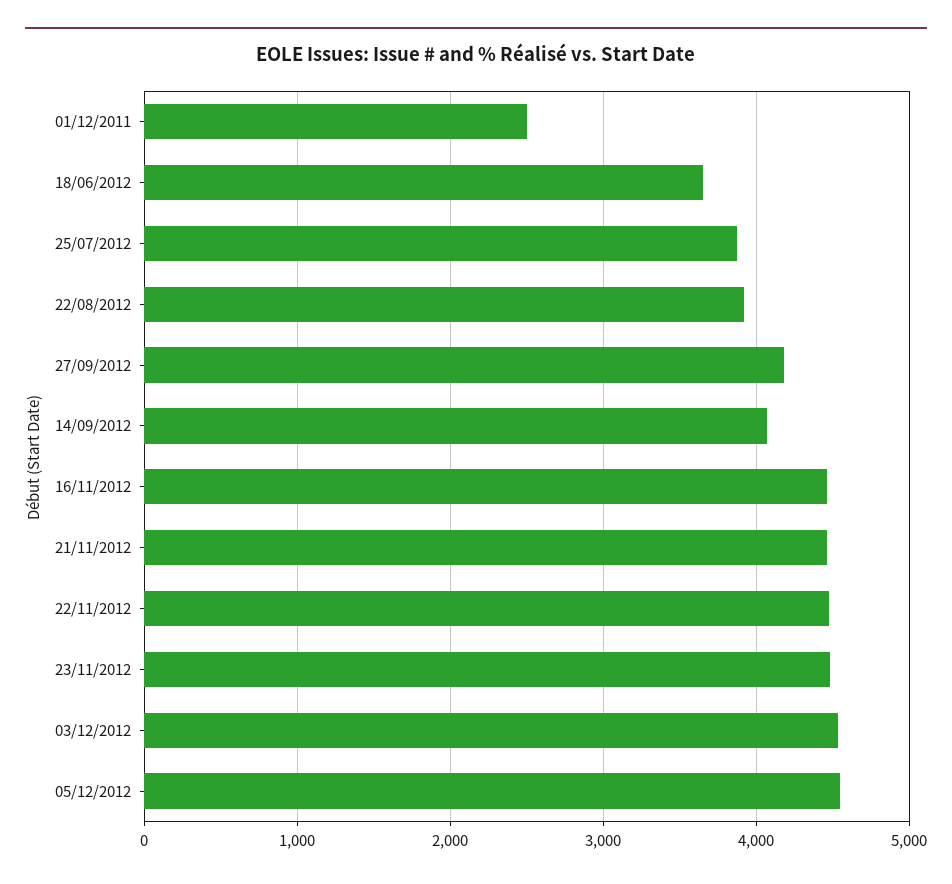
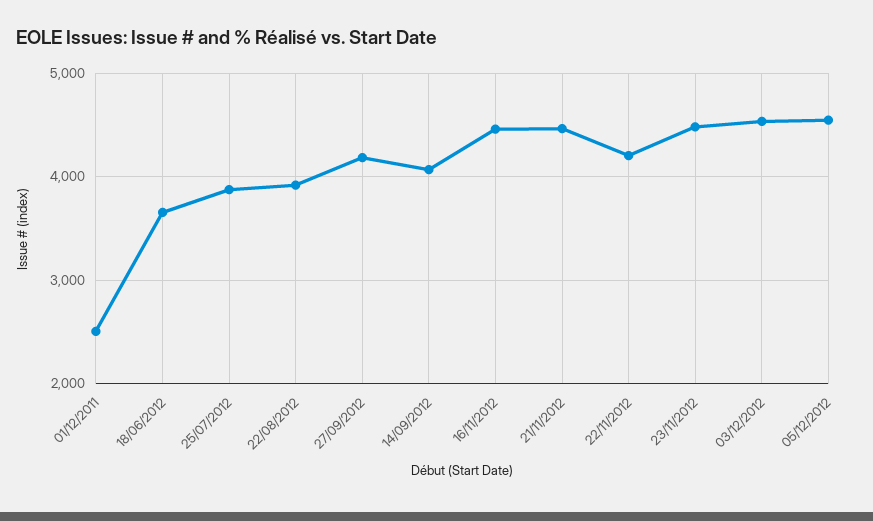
  {
    "01/12/2011": 2500,
    "18/06/2012": 3700,
    "25/07/2012": 3900,
    "22/08/2012": 3900,
    "27/09/2012": 4200,
    "14/09/2012": 4100,
    "16/11/2012": 4500,
    "21/11/2012": 4500,
-   "22/11/2012": 4500,
+   "22/11/2012": 4200,
    "23/11/2012": 4500,
    "03/12/2012": 4500,
    "05/12/2012": 4500
  }

